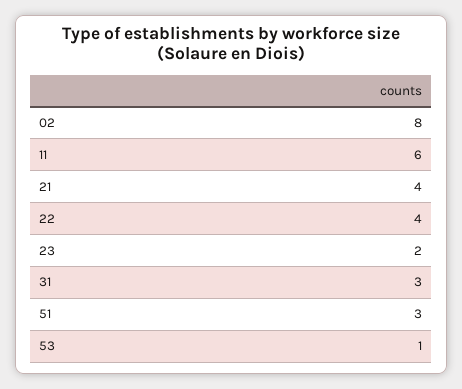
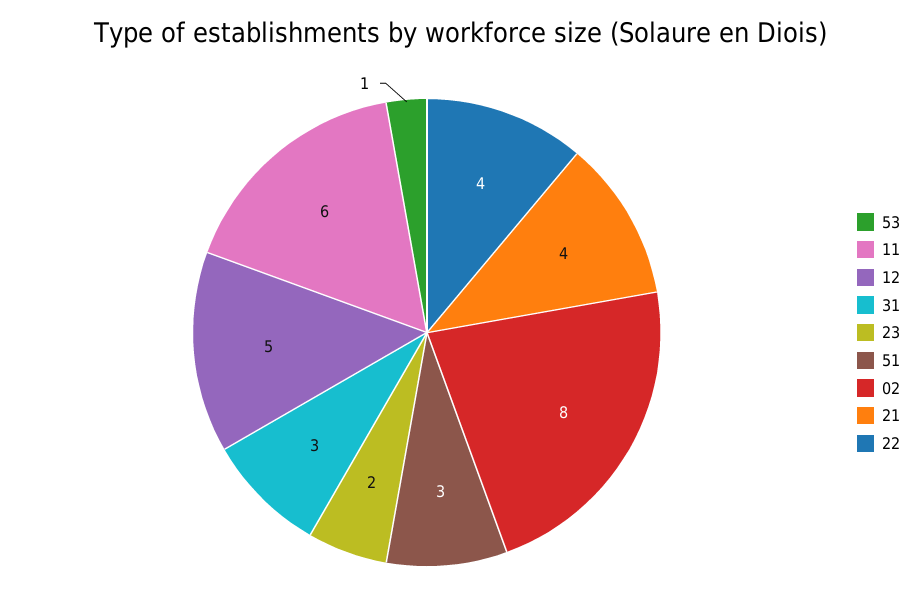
  {
    "02": 8,
    "11": 6,
    "21": 4,
    "22": 4,
    "23": 2,
    "31": 3,
    "51": 3,
-   "53": 1
+   "53": 1,
+   "12": 5
  }

